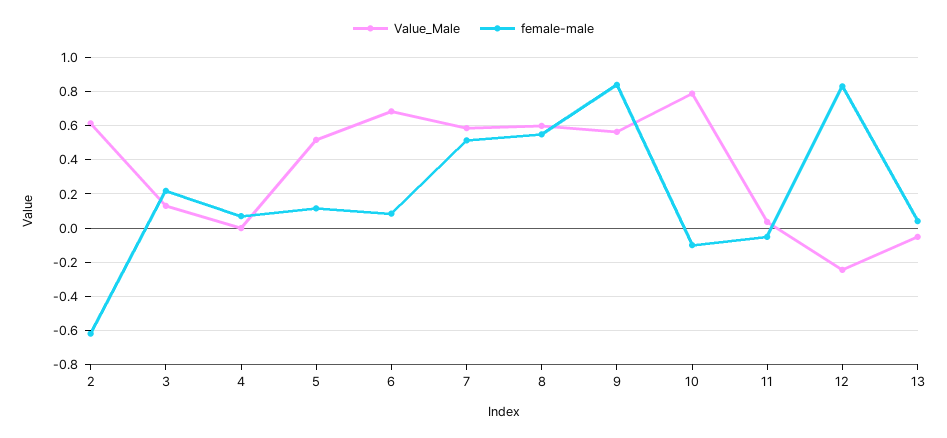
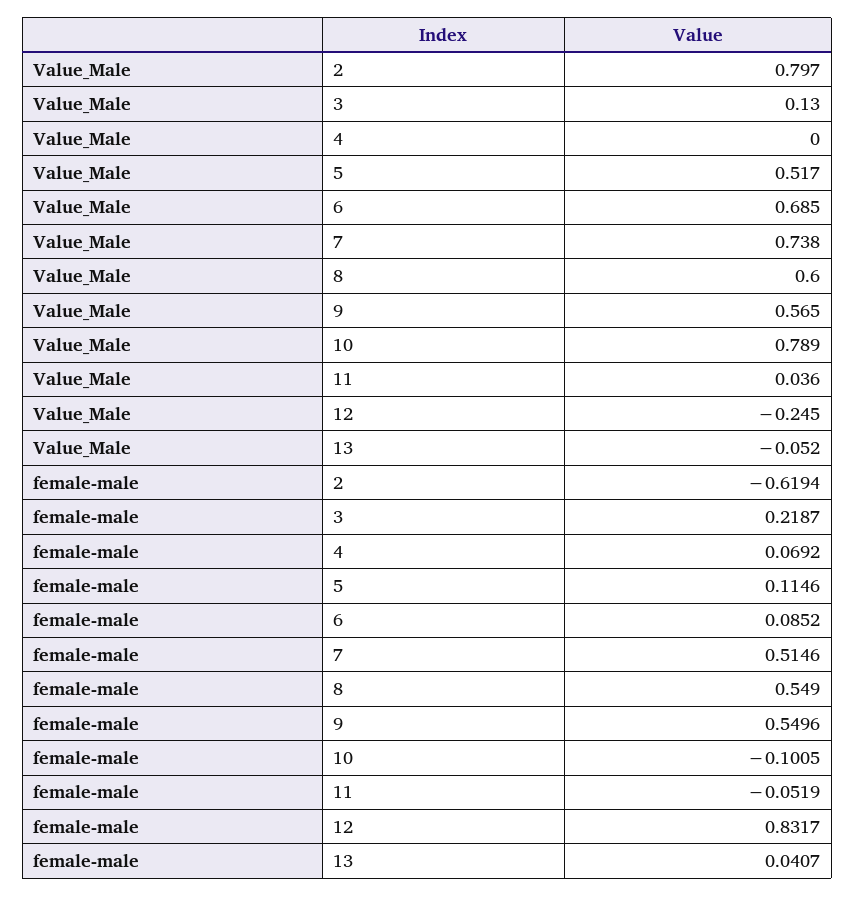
  {
    "Value_Male": {
-     "2": 0.6,
+     "2": 0.797,
      "3": 0.13,
      "4": 0,
      "5": 0.517,
      "6": 0.685,
-     "7": 0.6,
+     "7": 0.738,
      "8": 0.6,
      "9": 0.565,
      "10": 0.789,
      "11": 0.036,
      "12": -0.245,
      "13": -0.052
    },
    "female-male": {
      "2": -0.6194,
      "3": 0.2187,
      "4": 0.0692,
      "5": 0.1146,
      "6": 0.0852,
      "7": 0.5146,
      "8": 0.549,
-     "9": 0.85,
+     "9": 0.5496,
      "10": -0.1005,
      "11": -0.0519,
      "12": 0.8317,
      "13": 0.0407
    }
  }

